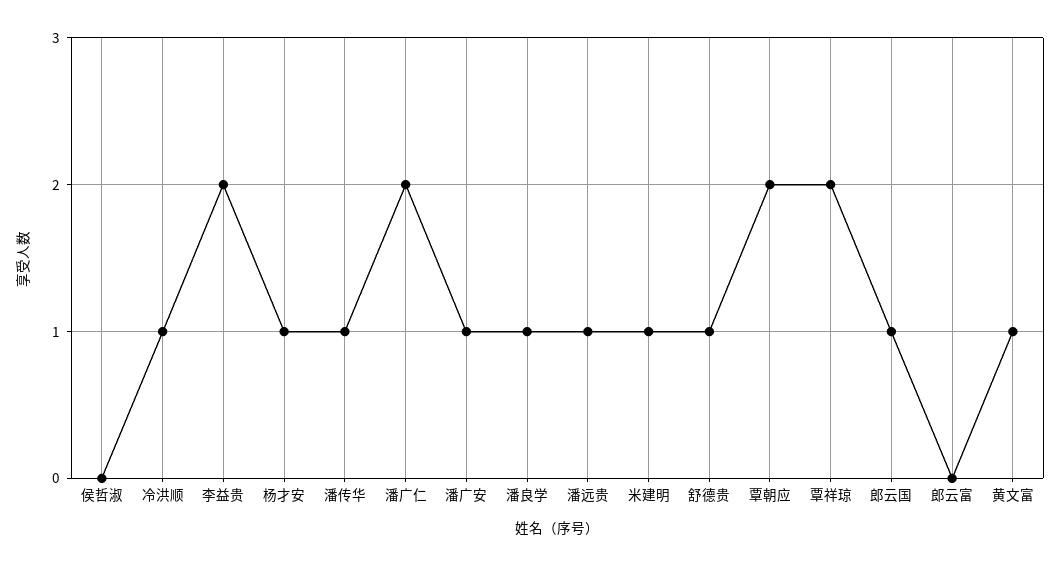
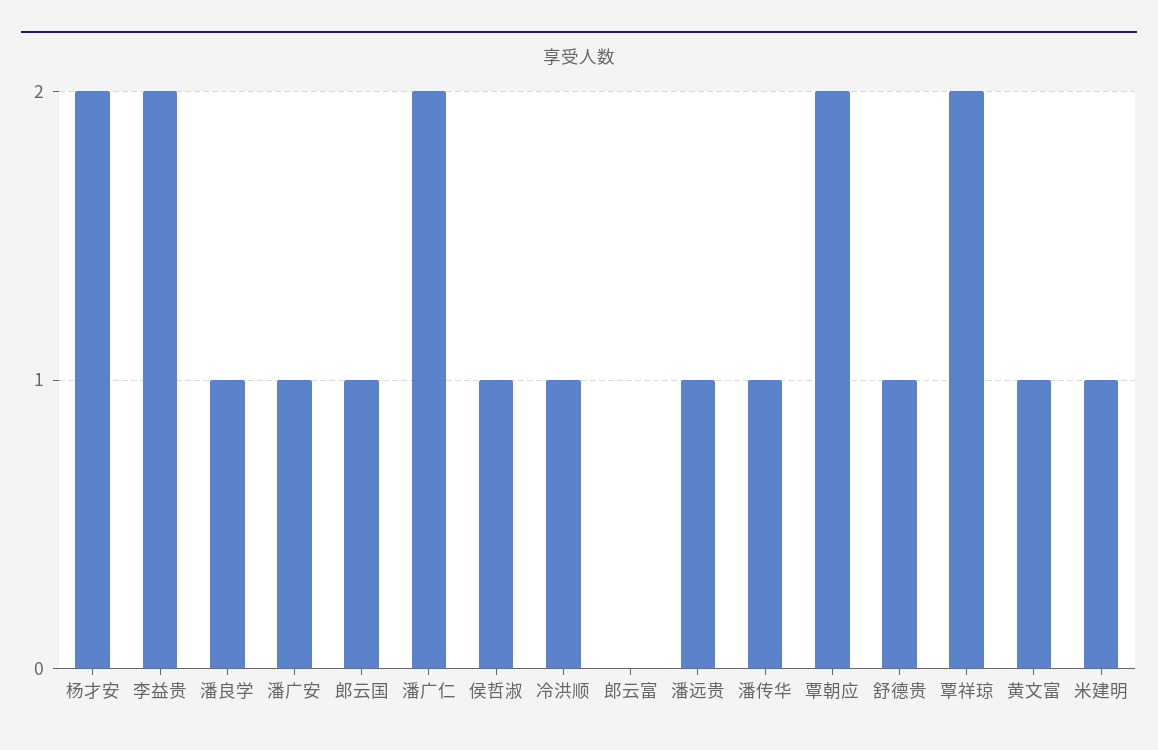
  {
-   "侯哲淑": 0,
+   "侯哲淑": 1,
    "冷洪顺": 1,
    "李益贵": 2,
-   "杨才安": 1,
+   "杨才安": 2,
    "潘传华": 1,
    "潘广仁": 2,
    "潘广安": 1,
    "潘良学": 1,
    "潘远贵": 1,
    "米建明": 1,
    "舒德贵": 1,
    "覃朝应": 2,
    "覃祥琼": 2,
    "郎云国": 1,
    "郎云富": 0,
    "黄文富": 1
  }

